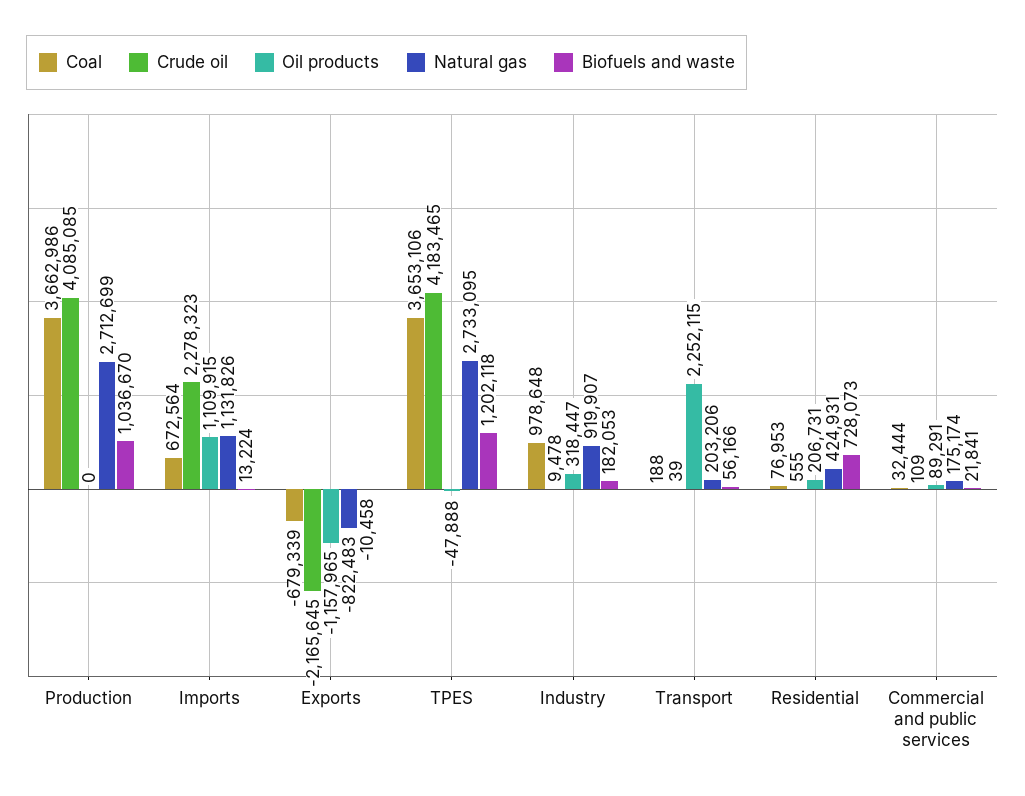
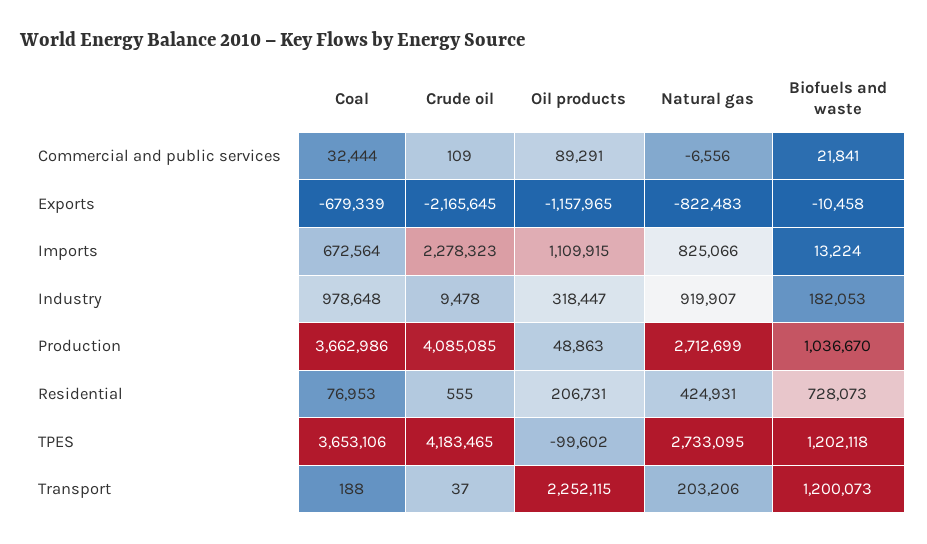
  {
    "Coal": {
      "Production": 3662986,
      "Imports": 672564,
      "Exports": -679339,
      "TPES": 3653106,
      "Industry": 978648,
      "Transport": 188,
      "Residential": 76953,
      "Commercial and public services": 32444
    },
    "Crude oil": {
      "Production": 4085085,
      "Imports": 2278323,
      "Exports": -2165645,
      "TPES": 4183465,
      "Industry": 9478,
-     "Transport": 39,
+     "Transport": 37,
      "Residential": 555,
      "Commercial and public services": 109
    },
    "Oil products": {
-     "Production": 0,
+     "Production": 48863,
      "Imports": 1109915,
      "Exports": -1157965,
-     "TPES": -47888,
+     "TPES": -99602,
      "Industry": 318447,
      "Transport": 2252115,
      "Residential": 206731,
      "Commercial and public services": 89291
    },
    "Natural gas": {
      "Production": 2712699,
-     "Imports": 1131826,
+     "Imports": 825066,
      "Exports": -822483,
      "TPES": 2733095,
      "Industry": 919907,
      "Transport": 203206,
      "Residential": 424931,
-     "Commercial and public services": 175174
+     "Commercial and public services": -6556
    },
    "Biofuels and waste": {
      "Production": 1036670,
      "Imports": 13224,
      "Exports": -10458,
      "TPES": 1202118,
      "Industry": 182053,
-     "Transport": 56166,
+     "Transport": 1200073,
      "Residential": 728073,
      "Commercial and public services": 21841
    }
  }

